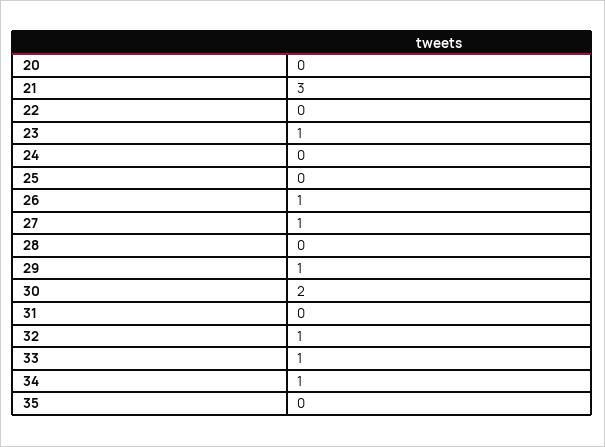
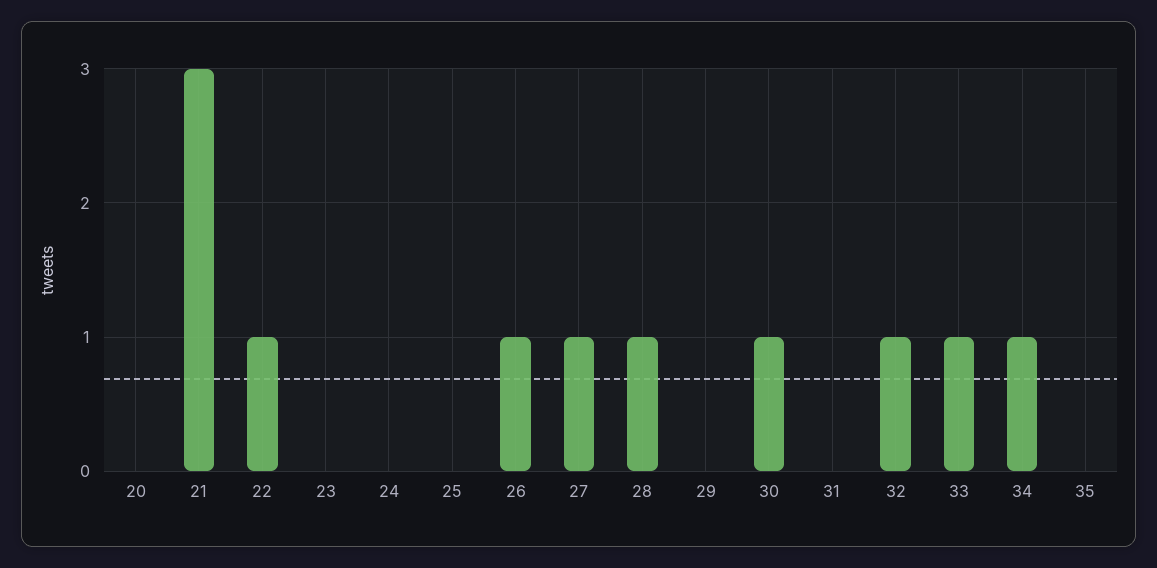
  {
    "20": 0,
    "21": 3,
-   "22": 0,
+   "22": 1,
-   "23": 1,
+   "23": 0,
    "24": 0,
    "25": 0,
    "26": 1,
    "27": 1,
-   "28": 0,
+   "28": 1,
-   "29": 1,
+   "29": 0,
-   "30": 2,
+   "30": 1,
    "31": 0,
    "32": 1,
    "33": 1,
    "34": 1,
    "35": 0
  }

